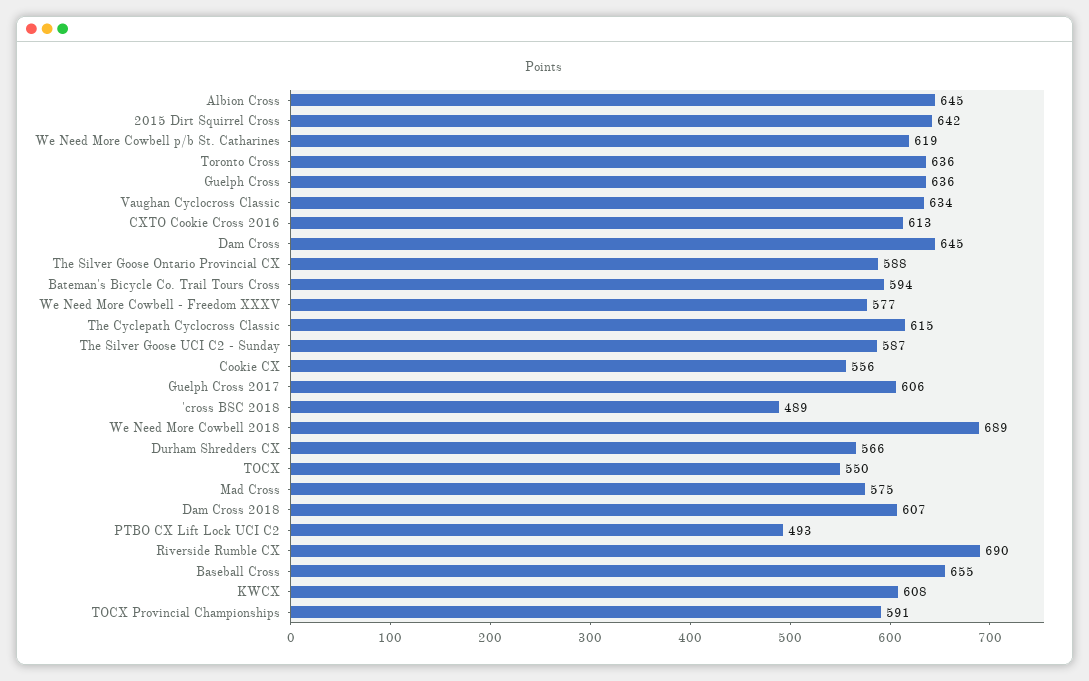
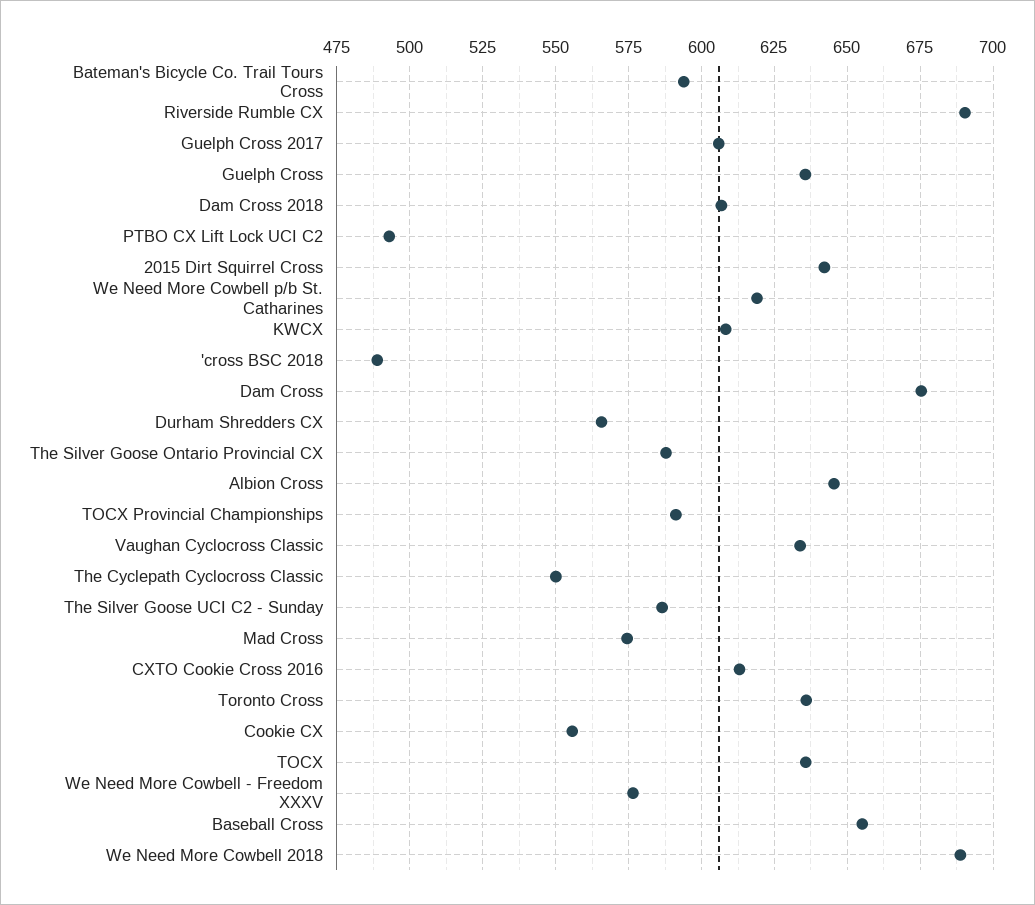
  {
    "Albion Cross": 645,
    "2015 Dirt Squirrel Cross": 642,
    "We Need More Cowbell p/b St. Catharines": 619,
    "Toronto Cross": 636,
    "Guelph Cross": 636,
    "Vaughan Cyclocross Classic": 634,
    "CXTO Cookie Cross 2016": 613,
-   "Dam Cross": 645,
+   "Dam Cross": 675,
    "The Silver Goose Ontario Provincial CX": 588,
    "Bateman's Bicycle Co. Trail Tours Cross": 594,
    "We Need More Cowbell - Freedom XXXV": 577,
-   "The Cyclepath Cyclocross Classic": 615,
+   "The Cyclepath Cyclocross Classic": 550,
    "The Silver Goose UCI C2 - Sunday": 587,
    "Cookie CX": 556,
    "Guelph Cross 2017": 606,
    "'cross BSC 2018": 489,
    "We Need More Cowbell 2018": 689,
    "Durham Shredders CX": 566,
-   "TOCX": 550,
+   "TOCX": 635,
    "Mad Cross": 575,
    "Dam Cross 2018": 607,
    "PTBO CX Lift Lock UCI C2": 493,
    "Riverside Rumble CX": 690,
    "Baseball Cross": 655,
    "KWCX": 608,
    "TOCX Provincial Championships": 591
  }

